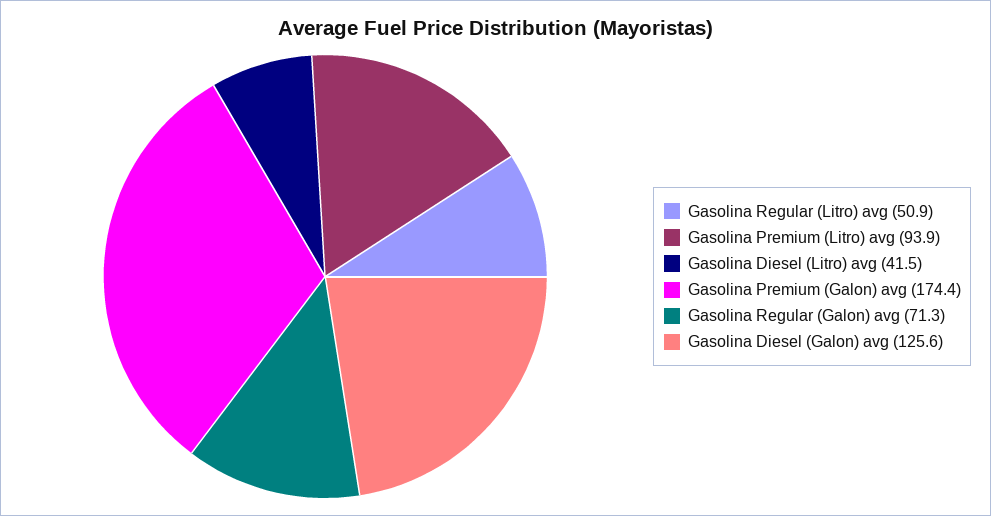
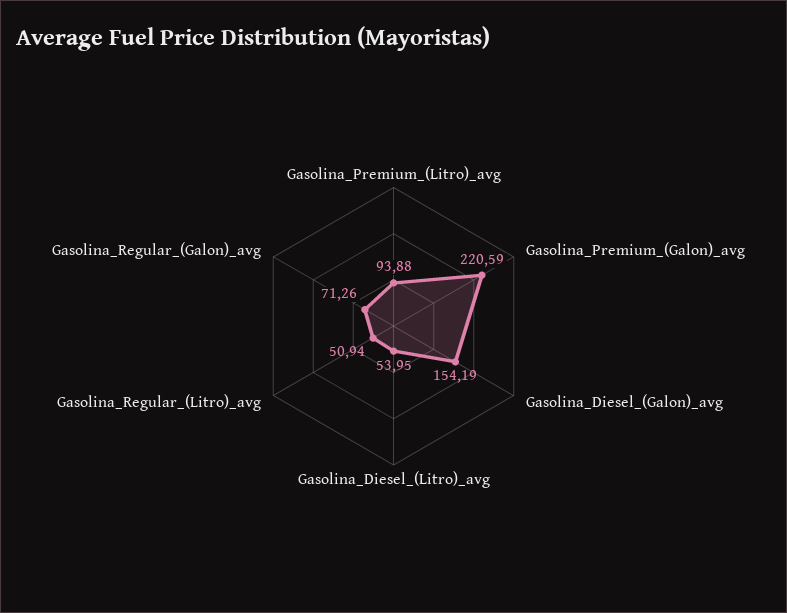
  {
    "Gasolina Regular (Litro) avg": 50.94,
    "Gasolina Premium (Litro) avg": 93.88,
-   "Gasolina Diesel (Litro) avg": 41.5,
+   "Gasolina Diesel (Litro) avg": 53.95,
-   "Gasolina Premium (Galon) avg": 174.4,
+   "Gasolina Premium (Galon) avg": 220.59,
    "Gasolina Regular (Galon) avg": 71.26,
-   "Gasolina Diesel (Galon) avg": 125.6
+   "Gasolina Diesel (Galon) avg": 154.19
  }

